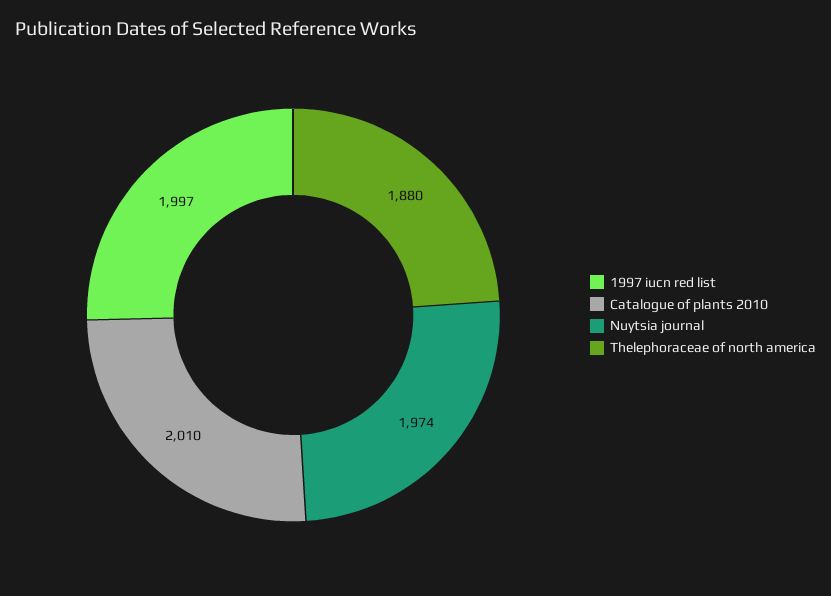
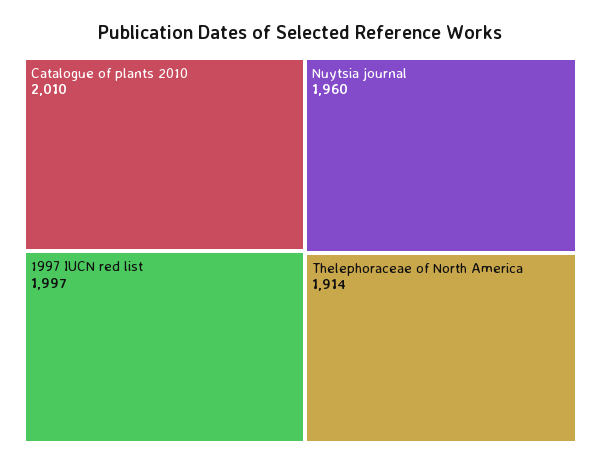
  {
    "1997 iucn red list": 1997,
    "Catalogue of plants 2010": 2010,
-   "Nuytsia journal": 1974,
+   "Nuytsia journal": 1960,
-   "Thelephoraceae of north america": 1880
+   "Thelephoraceae of north america": 1914
  }

